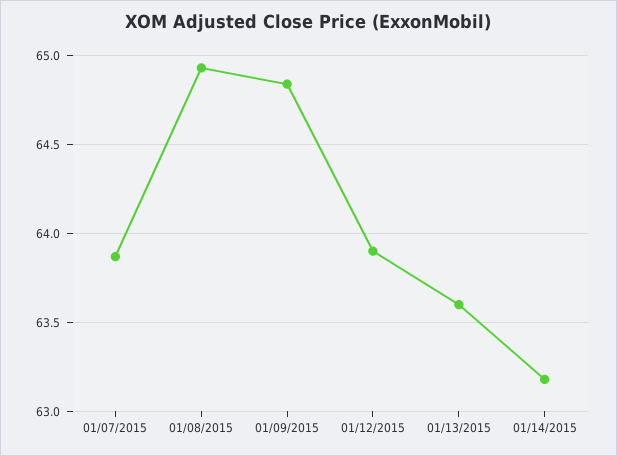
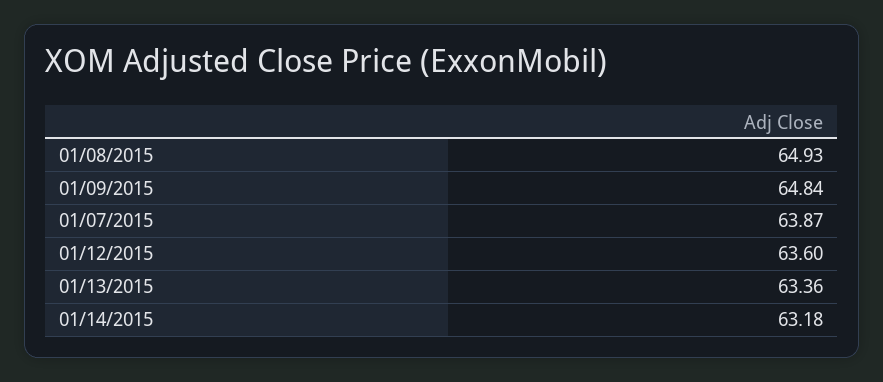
  {
    "01/07/2015": 63.87,
    "01/08/2015": 64.93,
    "01/09/2015": 64.84,
-   "01/12/2015": 63.9,
+   "01/12/2015": 63.6,
-   "01/13/2015": 63.6,
+   "01/13/2015": 63.36,
    "01/14/2015": 63.18
  }

